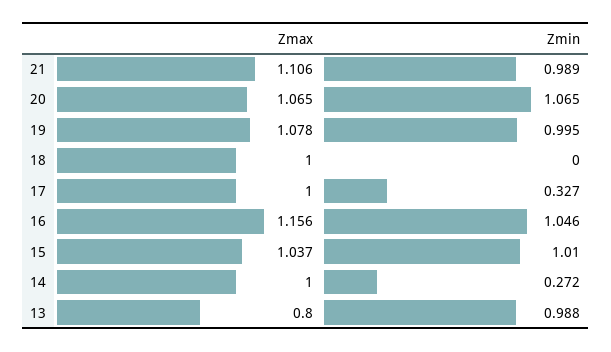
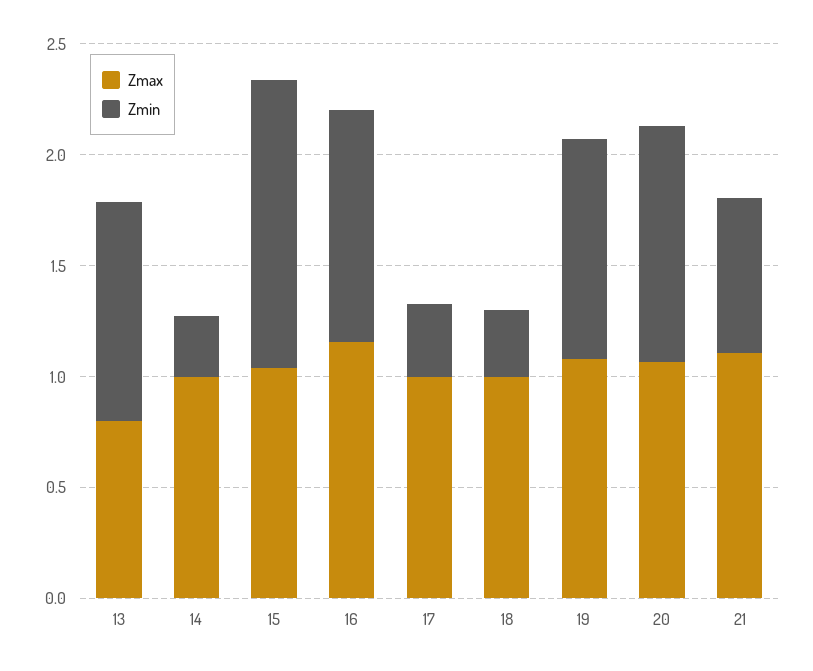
  {
    "Zmax": {
      "21": 1.106,
      "20": 1.065,
      "19": 1.078,
      "18": 1,
      "17": 1,
      "16": 1.156,
      "15": 1.037,
      "14": 1,
      "13": 0.8
    },
    "Zmin": {
-     "21": 0.989,
+     "21": 0.7,
      "20": 1.065,
      "19": 0.995,
-     "18": 0,
+     "18": 0.3,
      "17": 0.327,
      "16": 1.046,
-     "15": 1.01,
+     "15": 1.3,
      "14": 0.272,
      "13": 0.988
    }
  }

